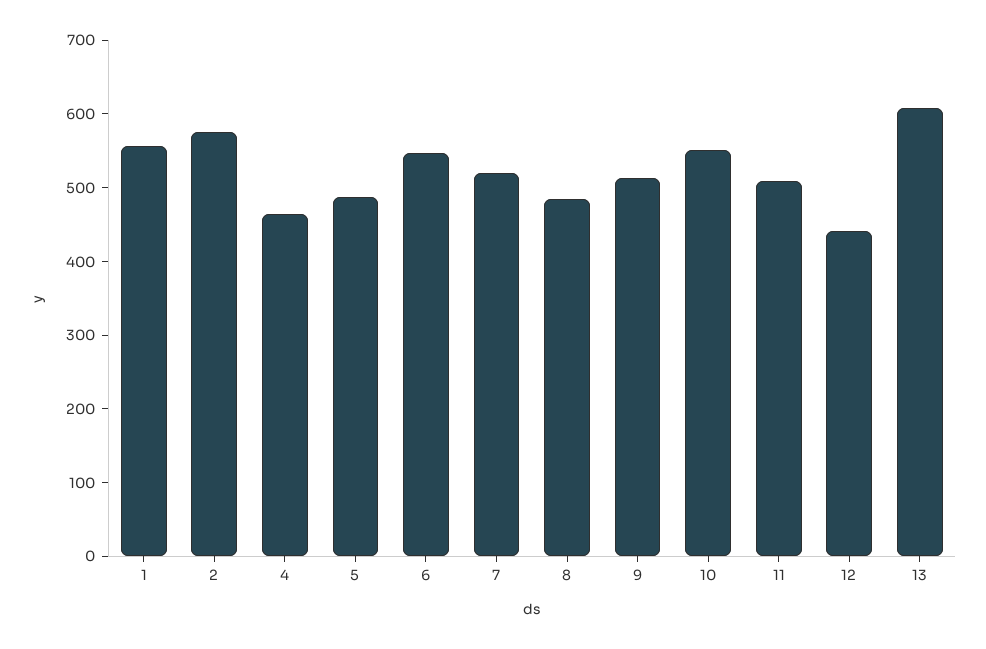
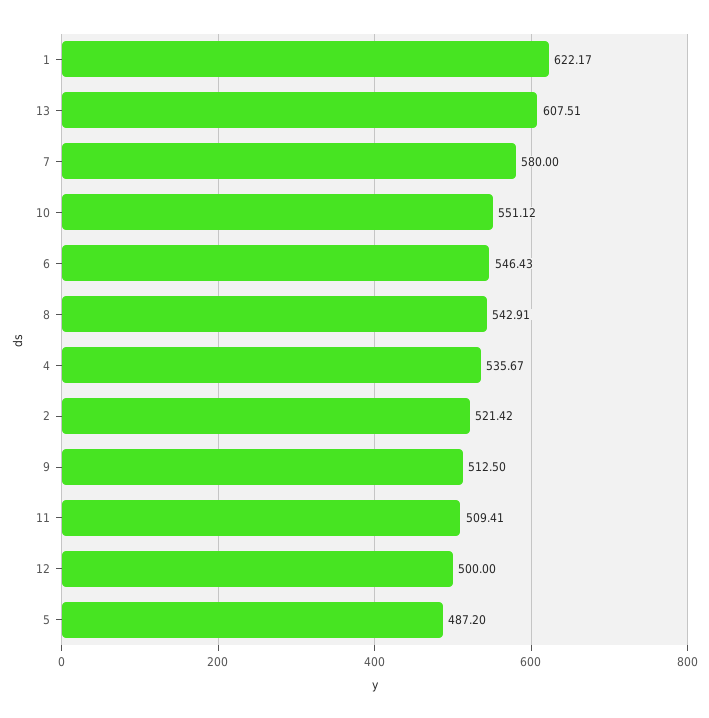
  {
-   "1": 560,
+   "1": 622.17,
-   "2": 580,
+   "2": 521.42,
-   "4": 460,
+   "4": 535.67,
    "5": 487.2,
    "6": 546.43,
-   "7": 520,
+   "7": 580,
-   "8": 480,
+   "8": 542.91,
    "9": 512.5,
    "10": 551.12,
    "11": 509.41,
-   "12": 440,
+   "12": 500,
    "13": 607.51
  }

